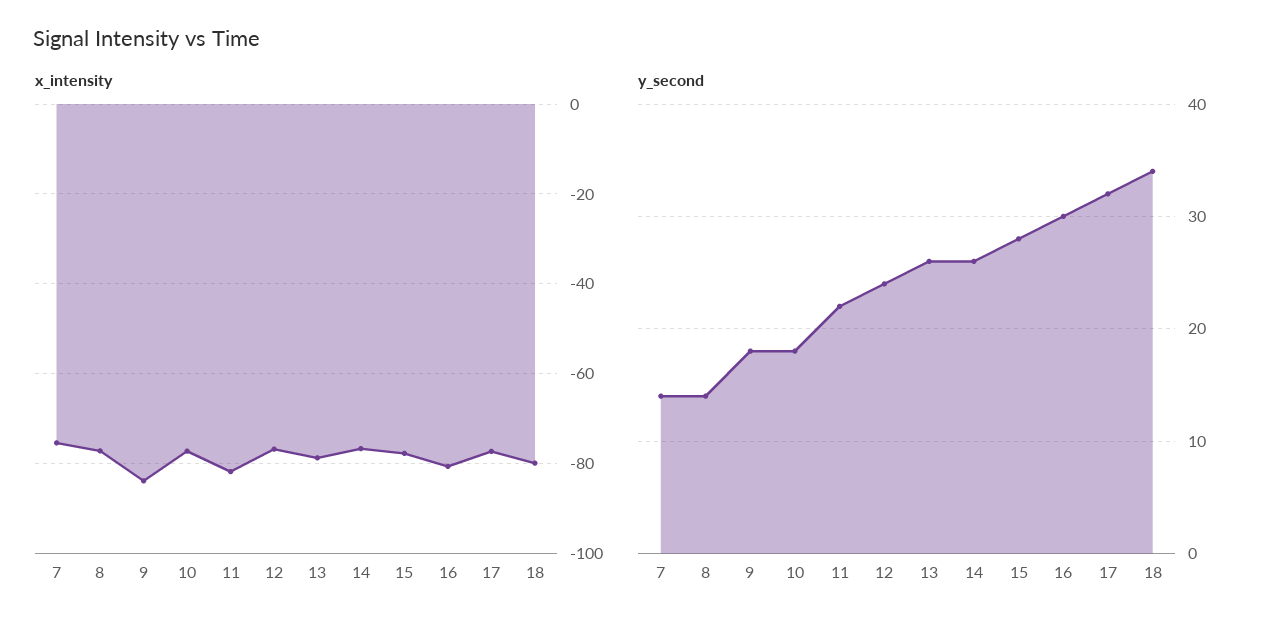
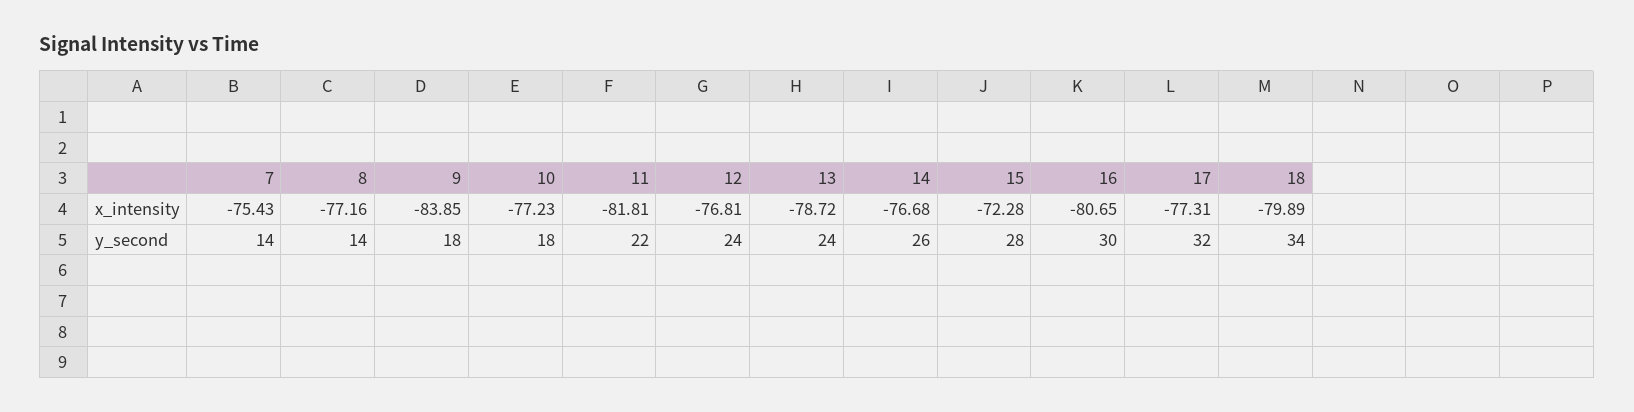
  {
    "x_intensity": {
      "7": -75.43,
      "8": -77.16,
      "9": -83.85,
      "10": -77.23,
      "11": -81.81,
      "12": -76.81,
      "13": -78.72,
      "14": -76.68,
-     "15": -78,
+     "15": -72.28,
      "16": -80.65,
      "17": -77.31,
      "18": -79.89
    },
    "y_second": {
      "7": 14,
      "8": 14,
      "9": 18,
      "10": 18,
      "11": 22,
      "12": 24,
-     "13": 26,
+     "13": 24,
      "14": 26,
      "15": 28,
      "16": 30,
      "17": 32,
      "18": 34
    }
  }

